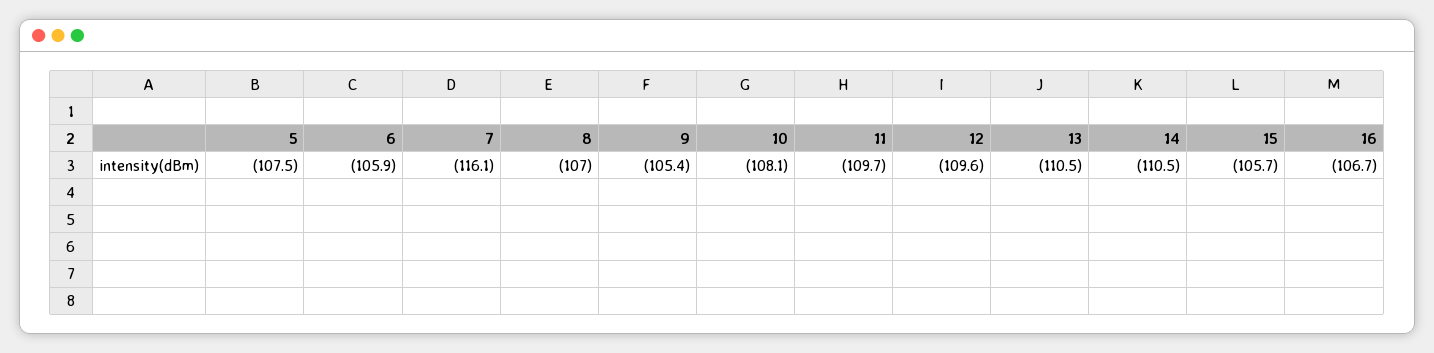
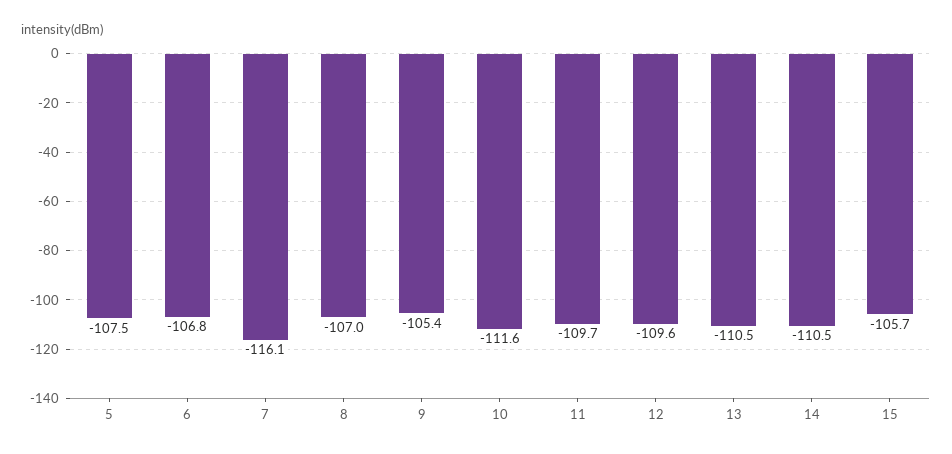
  {
    "5": -107.5,
-   "6": -105.9,
+   "6": -106.8,
    "7": -116.1,
    "8": -107,
    "9": -105.4,
-   "10": -108.1,
+   "10": -111.6,
    "11": -109.7,
    "12": -109.6,
    "13": -110.5,
    "14": -110.5,
-   "15": -105.7,
+   "15": -105.7
-   "16": -106.7
  }

